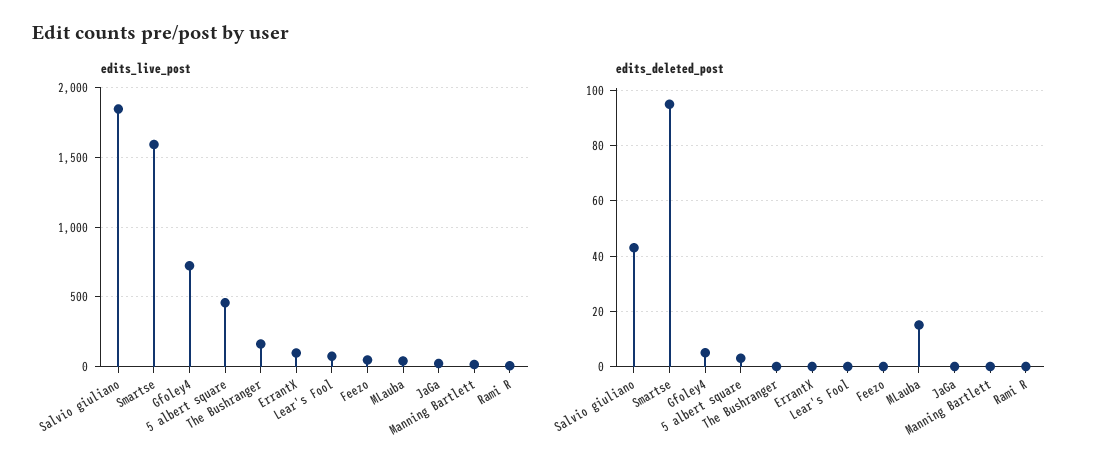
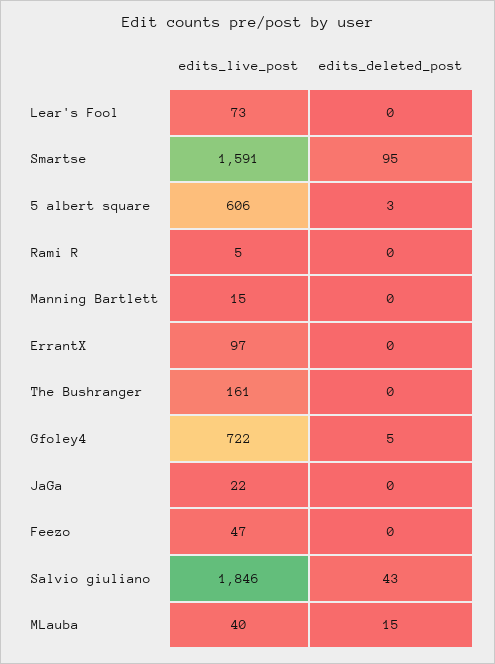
  {
    "edits_live_post": {
      "Salvio giuliano": 1846,
      "Smartse": 1591,
      "Gfoley4": 722,
-     "5 albert square": 450,
+     "5 albert square": 606,
      "The Bushranger": 161,
      "ErrantX": 97,
      "Lear's Fool": 73,
      "Feezo": 47,
      "MLauba": 40,
      "JaGa": 22,
      "Manning Bartlett": 15,
      "Rami R": 5
    },
    "edits_deleted_post": {
      "Salvio giuliano": 43,
      "Smartse": 95,
      "Gfoley4": 5,
      "5 albert square": 3,
      "The Bushranger": 0,
      "ErrantX": 0,
      "Lear's Fool": 0,
      "Feezo": 0,
      "MLauba": 15,
      "JaGa": 0,
      "Manning Bartlett": 0,
      "Rami R": 0
    }
  }

